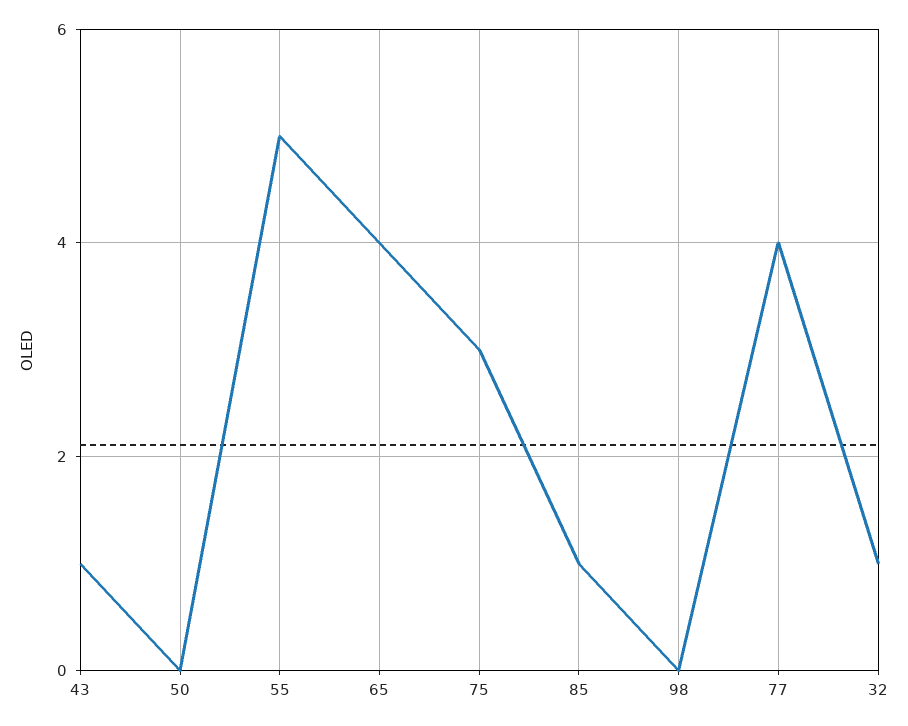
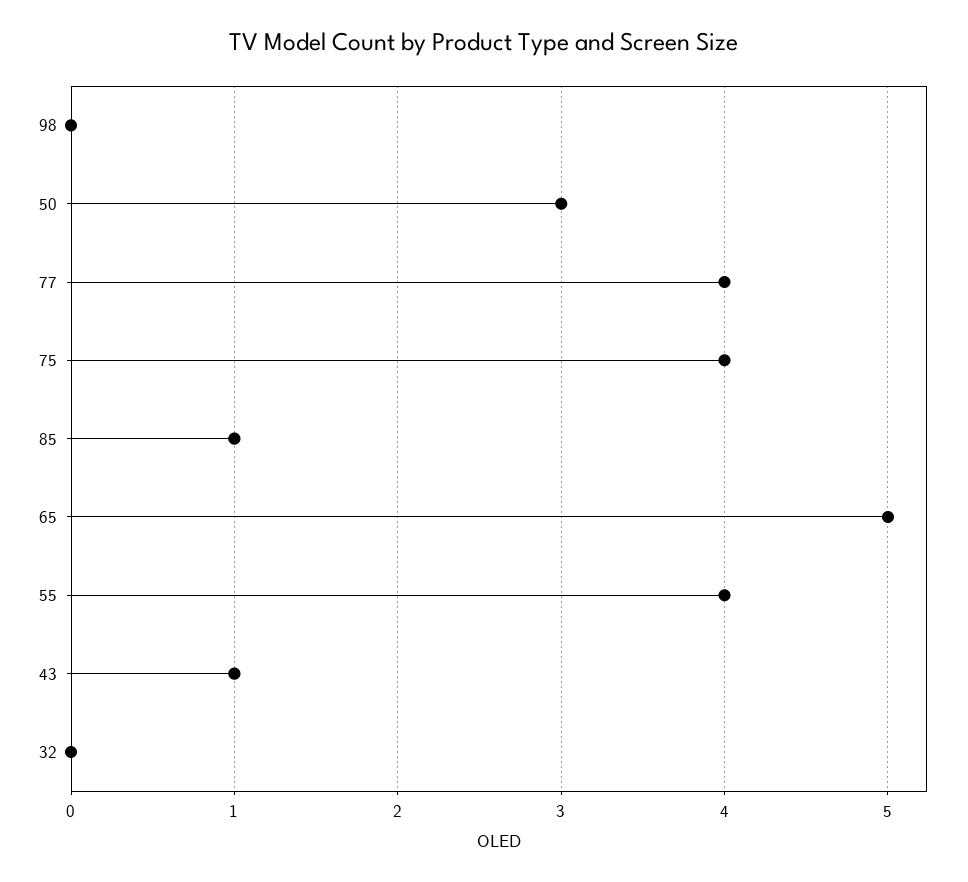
  {
    "43": 1,
-   "50": 0,
+   "50": 3,
-   "55": 5,
+   "55": 4,
-   "65": 4,
+   "65": 5,
-   "75": 3,
+   "75": 4,
    "85": 1,
    "98": 0,
    "77": 4,
-   "32": 1
+   "32": 0
  }

